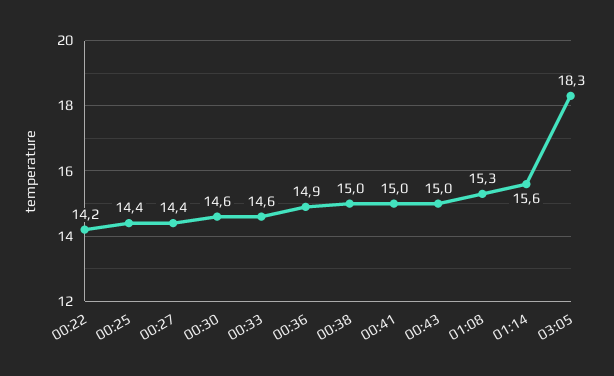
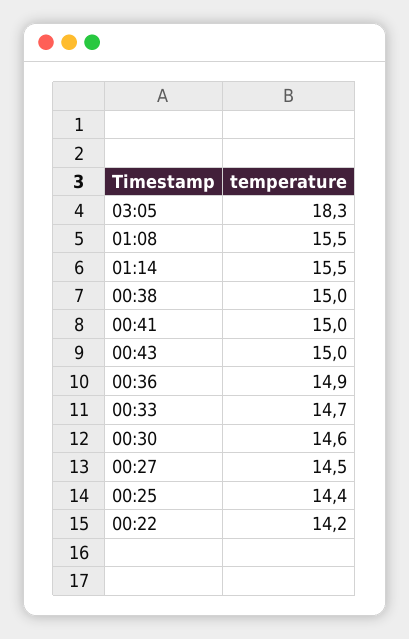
  {
    "00:22": 14.2,
    "00:25": 14.4,
-   "00:27": 14.4,
+   "00:27": 14.5,
    "00:30": 14.6,
-   "00:33": 14.6,
+   "00:33": 14.7,
    "00:36": 14.9,
    "00:38": 15,
    "00:41": 15,
    "00:43": 15,
-   "01:08": 15.3,
+   "01:08": 15.5,
-   "01:14": 15.6,
+   "01:14": 15.5,
    "03:05": 18.3
  }

